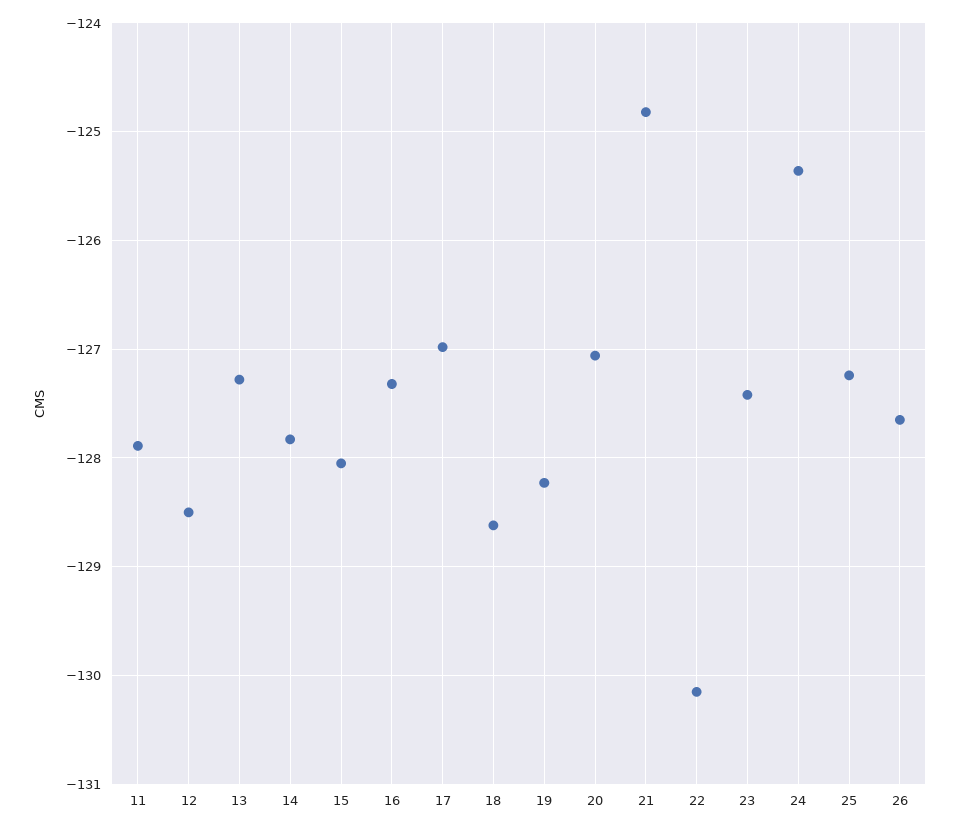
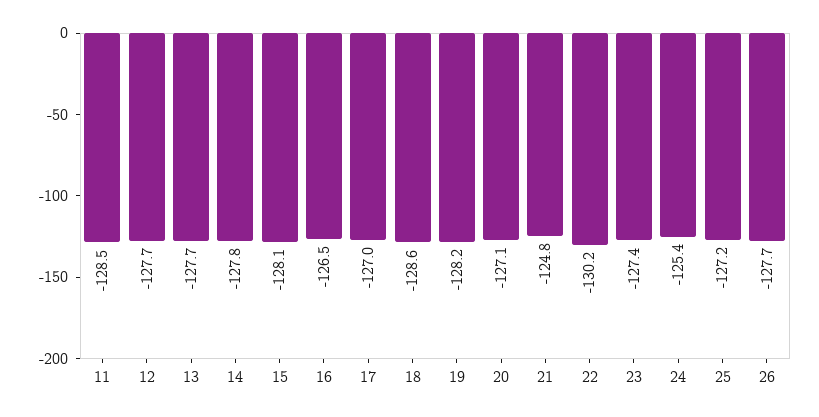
  {
-   "11": -127.9,
+   "11": -128.5,
-   "12": -128.5,
+   "12": -127.7,
-   "13": -127.3,
+   "13": -127.7,
    "14": -127.8,
    "15": -128.1,
-   "16": -127.3,
+   "16": -126.5,
    "17": -127,
    "18": -128.6,
    "19": -128.2,
    "20": -127.1,
    "21": -124.8,
    "22": -130.2,
    "23": -127.4,
    "24": -125.4,
    "25": -127.2,
    "26": -127.7
  }

